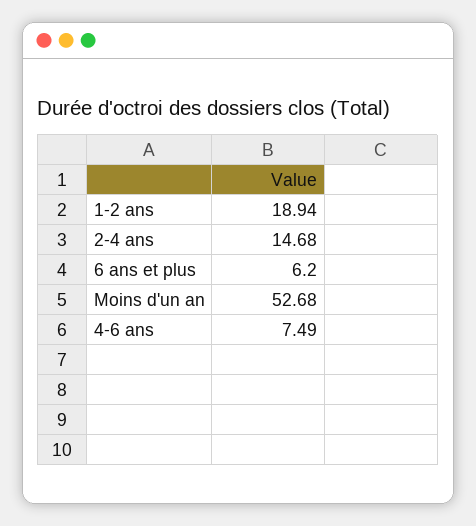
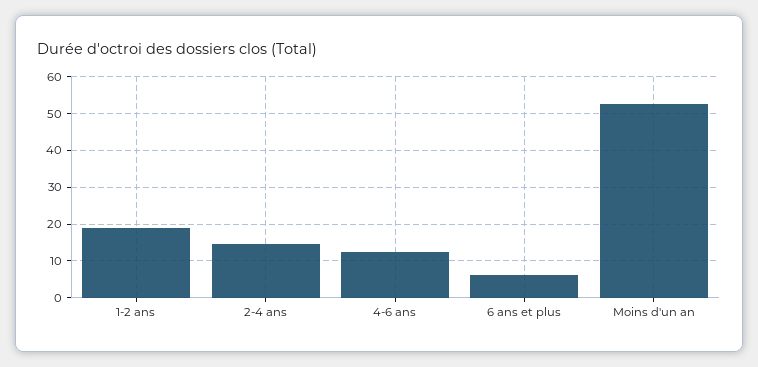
  {
    "1-2 ans": 18.94,
    "2-4 ans": 14.68,
    "6 ans et plus": 6.2,
    "Moins d'un an": 52.68,
-   "4-6 ans": 7.49
+   "4-6 ans": 12
  }

